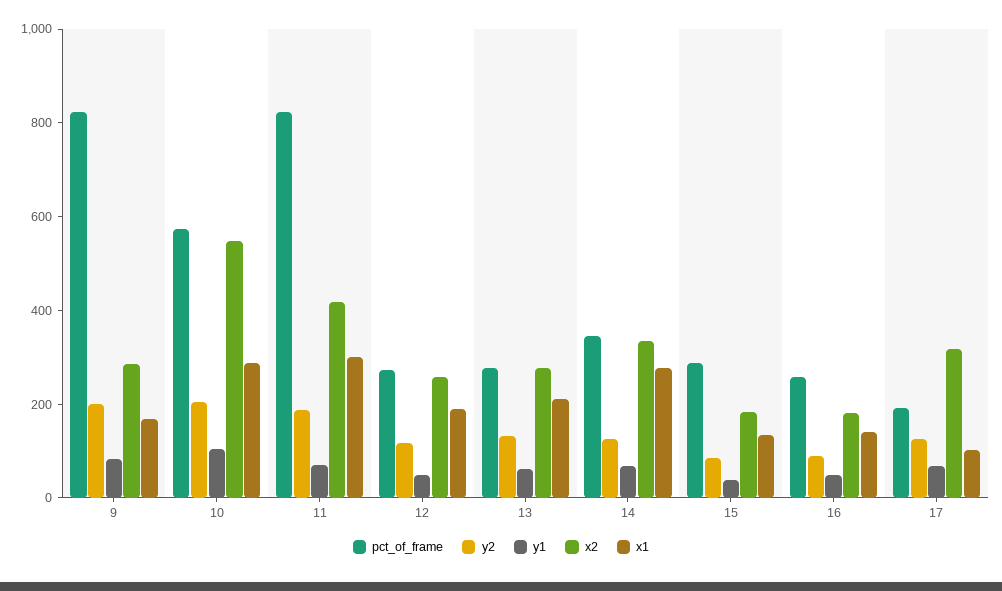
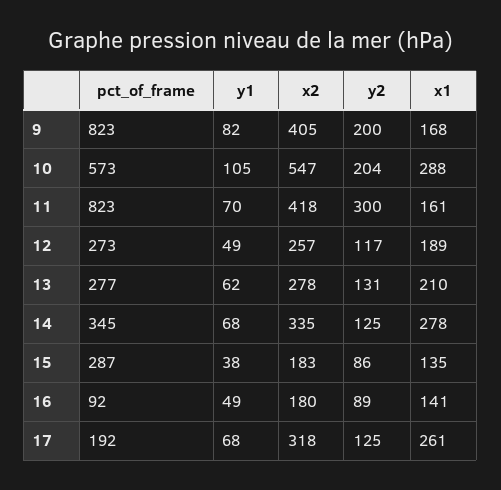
  {
    "pct_of_frame": {
      "9": 823,
      "10": 573,
      "11": 823,
      "12": 273,
      "13": 277,
      "14": 345,
      "15": 287,
-     "16": 250,
+     "16": 92,
      "17": 192
    },
    "y2": {
      "9": 200,
      "10": 204,
-     "11": 200,
+     "11": 300,
      "12": 117,
      "13": 131,
      "14": 125,
      "15": 86,
      "16": 89,
      "17": 125
    },
    "y1": {
      "9": 82,
      "10": 105,
      "11": 70,
      "12": 49,
      "13": 62,
      "14": 68,
      "15": 38,
      "16": 49,
      "17": 68
    },
    "x2": {
-     "9": 300,
+     "9": 405,
      "10": 547,
      "11": 418,
      "12": 257,
      "13": 278,
      "14": 335,
      "15": 183,
      "16": 180,
      "17": 318
    },
    "x1": {
      "9": 168,
      "10": 288,
-     "11": 300,
+     "11": 161,
      "12": 189,
      "13": 210,
      "14": 278,
      "15": 135,
      "16": 141,
-     "17": 100
+     "17": 261
    }
  }

